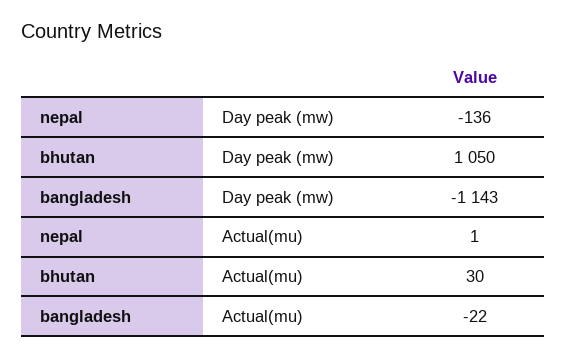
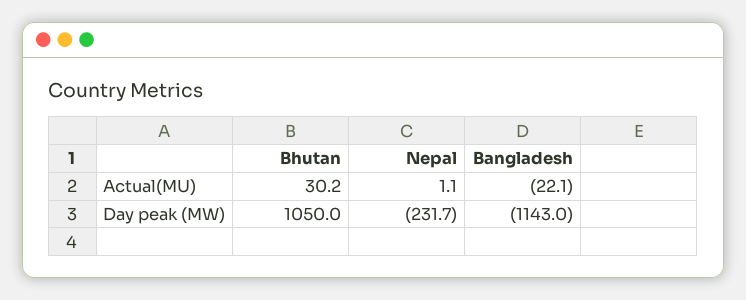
  {
    "nepal": {
-     "Day peak (mw)": -136,
+     "Day peak (mw)": -231.7,
      "Actual(mu)": 1.1
    },
    "bhutan": {
      "Day peak (mw)": 1050,
      "Actual(mu)": 30.2
    },
    "bangladesh": {
      "Day peak (mw)": -1143,
      "Actual(mu)": -22.1
    }
  }

